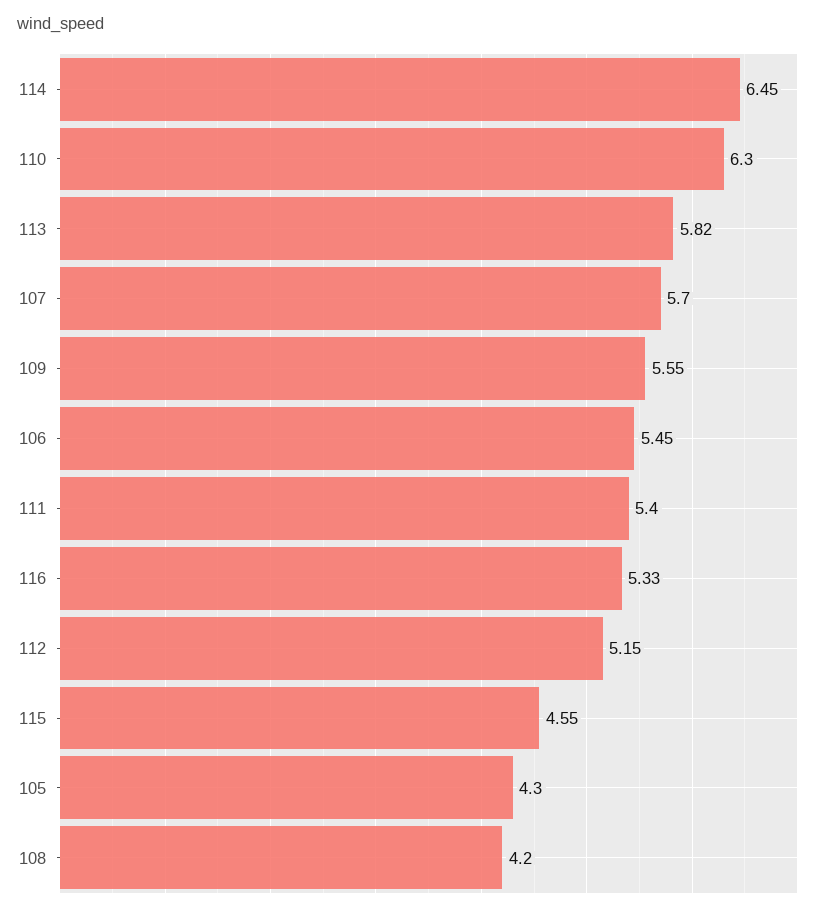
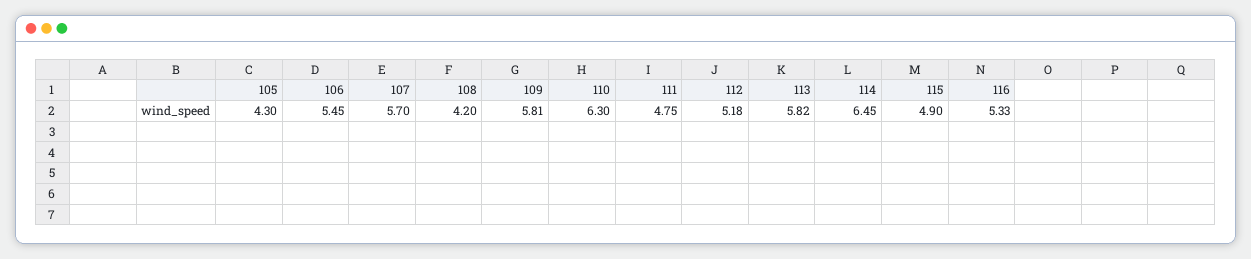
  {
    "114": 6.45,
    "110": 6.3,
    "113": 5.82,
    "107": 5.7,
-   "109": 5.55,
+   "109": 5.81,
    "106": 5.45,
-   "111": 5.4,
+   "111": 4.75,
    "116": 5.33,
-   "112": 5.15,
+   "112": 5.18,
-   "115": 4.55,
+   "115": 4.9,
    "105": 4.3,
    "108": 4.2
  }

